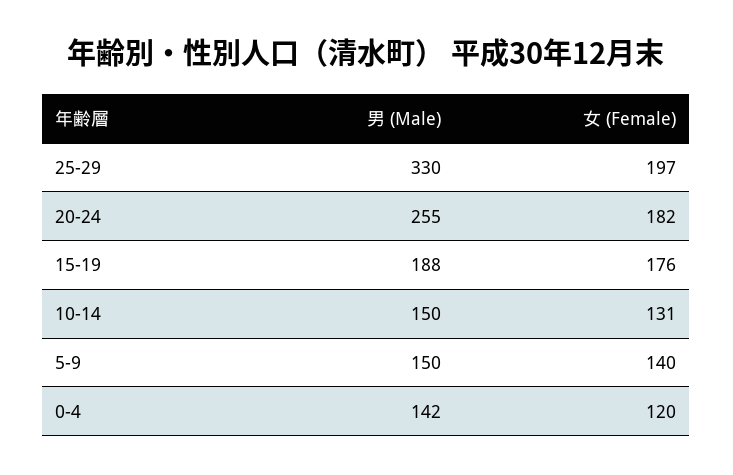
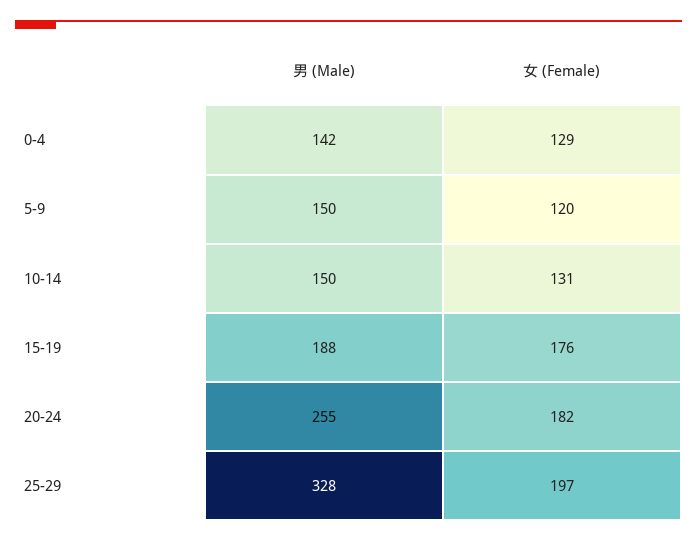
  {
    "男 (Male)": {
-     "25-29": 330,
+     "25-29": 328,
      "20-24": 255,
      "15-19": 188,
      "10-14": 150,
      "5-9": 150,
      "0-4": 142
    },
    "女 (Female)": {
      "25-29": 197,
      "20-24": 182,
      "15-19": 176,
      "10-14": 131,
-     "5-9": 140,
+     "5-9": 120,
-     "0-4": 120
+     "0-4": 129
    }
  }

